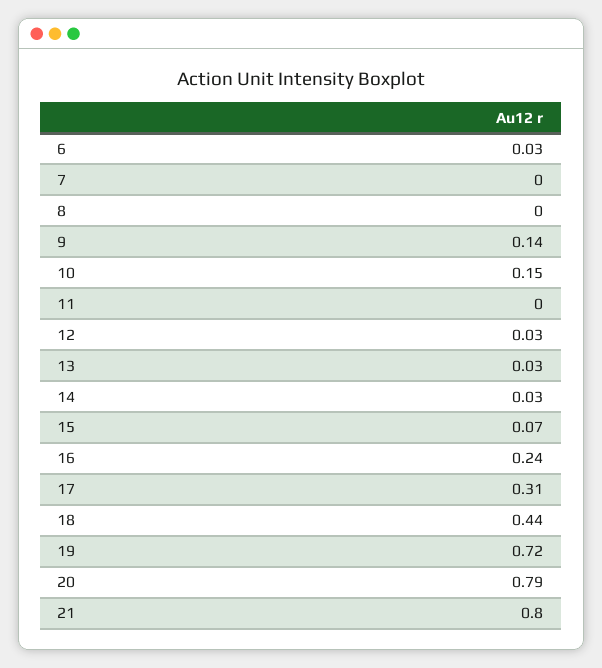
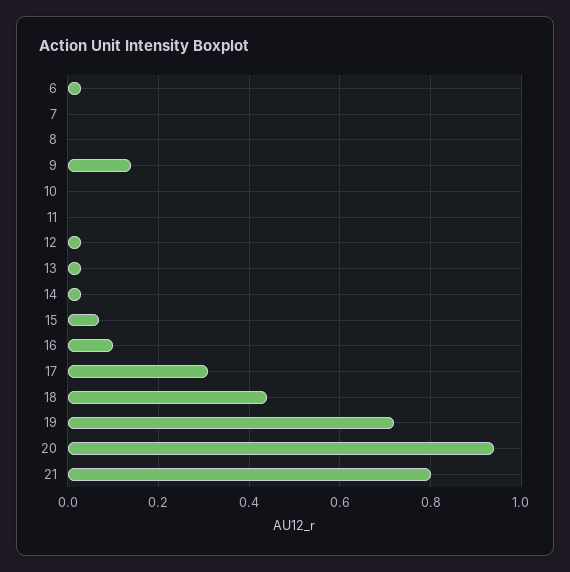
  {
    "6": 0.03,
    "7": 0,
    "8": 0,
    "9": 0.14,
-   "10": 0.15,
+   "10": 0,
    "11": 0,
    "12": 0.03,
    "13": 0.03,
    "14": 0.03,
    "15": 0.07,
-   "16": 0.24,
+   "16": 0.1,
    "17": 0.31,
    "18": 0.44,
    "19": 0.72,
-   "20": 0.79,
+   "20": 0.95,
    "21": 0.8
  }

